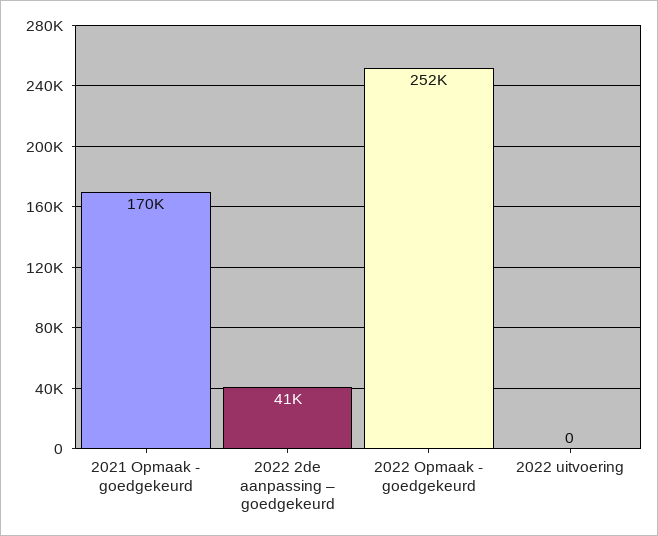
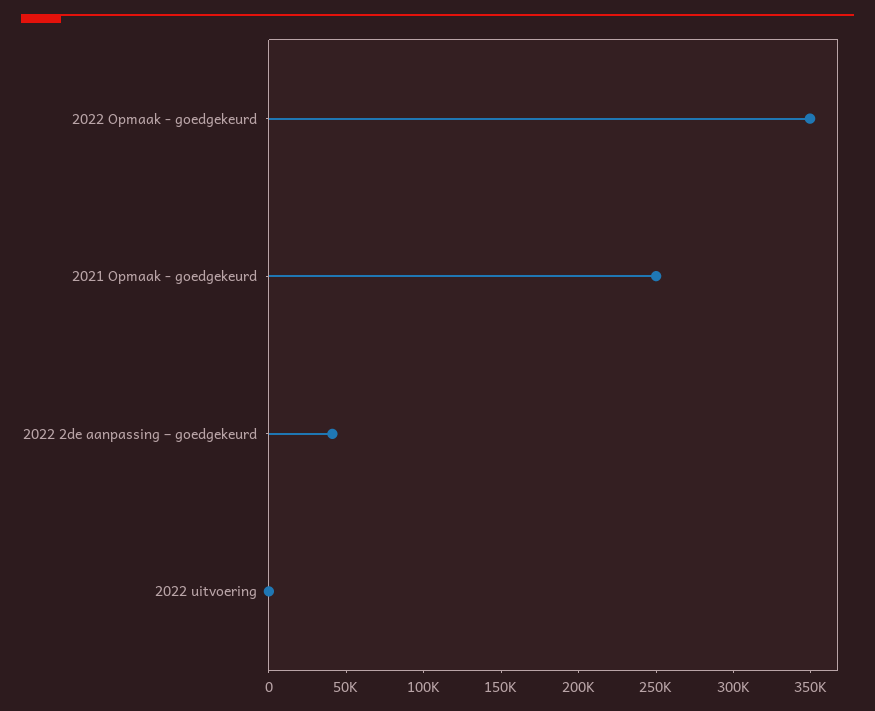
  {
-   "2021 Opmaak - goedgekeurd": 170000,
+   "2021 Opmaak - goedgekeurd": 250000,
    "2022 2de aanpassing – goedgekeurd": 41000,
-   "2022 Opmaak - goedgekeurd": 252000,
+   "2022 Opmaak - goedgekeurd": 350000,
    "2022 uitvoering": 0
  }

